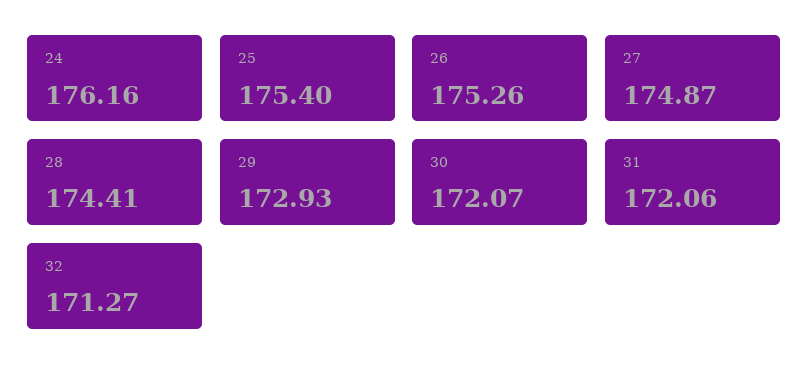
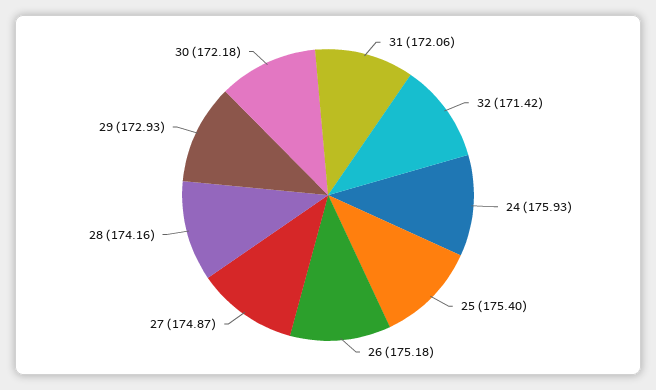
  {
-   "24": 176.16,
+   "24": 175.93,
    "25": 175.4,
-   "26": 175.26,
+   "26": 175.18,
    "27": 174.87,
-   "28": 174.41,
+   "28": 174.16,
    "29": 172.93,
-   "30": 172.07,
+   "30": 172.18,
    "31": 172.06,
-   "32": 171.27
+   "32": 171.42
  }

